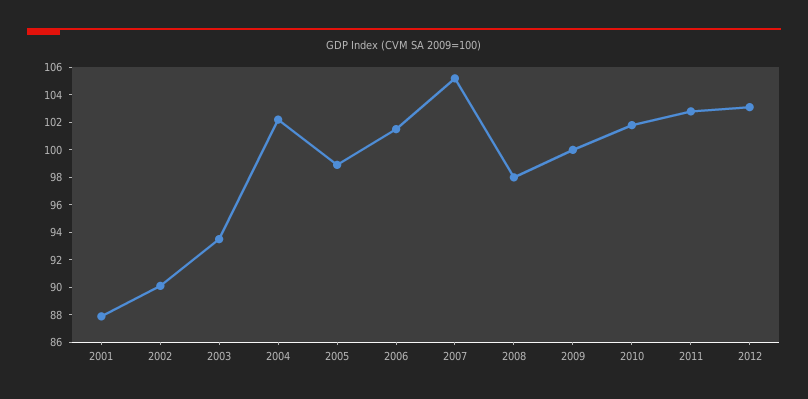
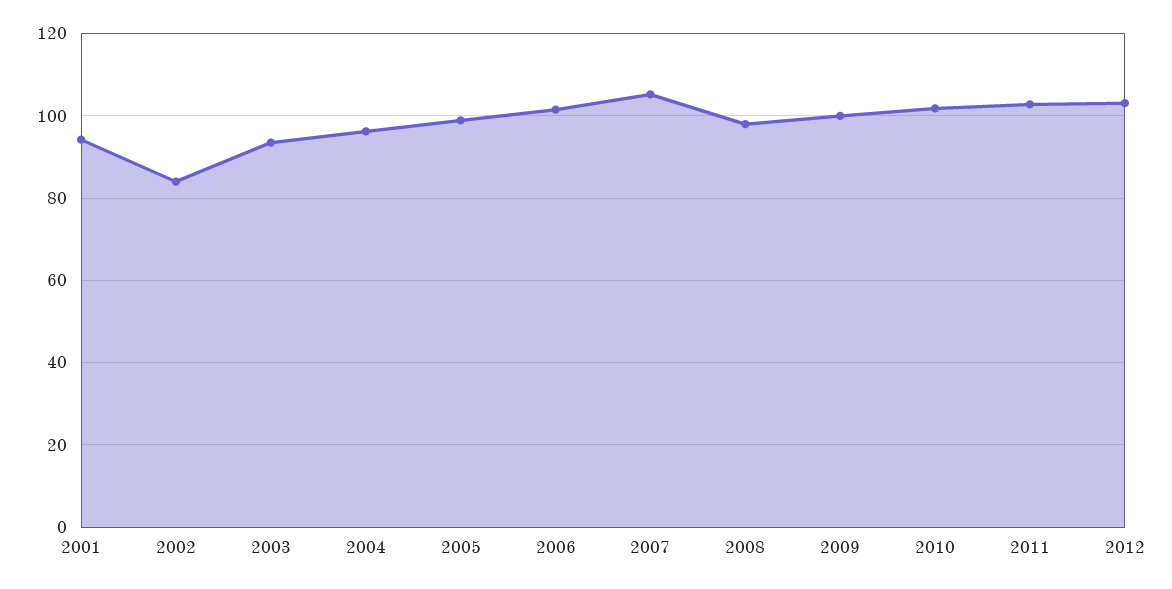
  {
-   "2001": 88,
+   "2001": 94,
-   "2002": 90,
+   "2002": 84,
    "2003": 94,
-   "2004": 102,
+   "2004": 96,
    "2005": 99,
    "2006": 102,
    "2007": 105,
    "2008": 98,
    "2009": 100,
    "2010": 102,
    "2011": 103,
    "2012": 103
  }

